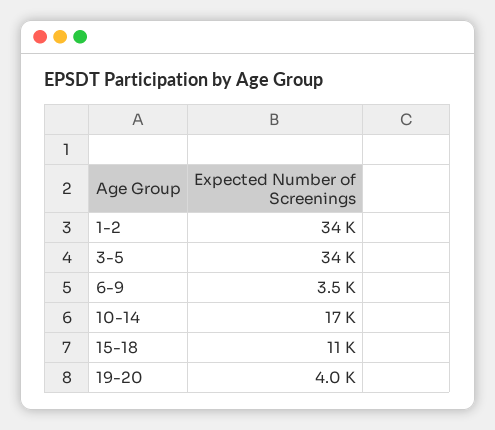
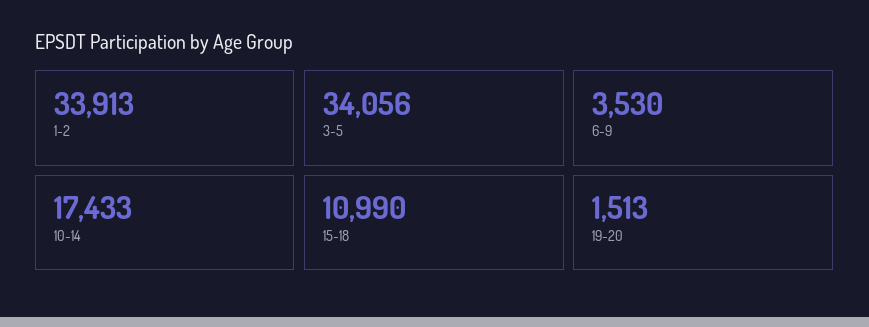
  {
    "1-2": 33913,
    "3-5": 34056,
    "6-9": 3530,
    "10-14": 17433,
    "15-18": 10990,
-   "19-20": 4000
+   "19-20": 1513
  }

